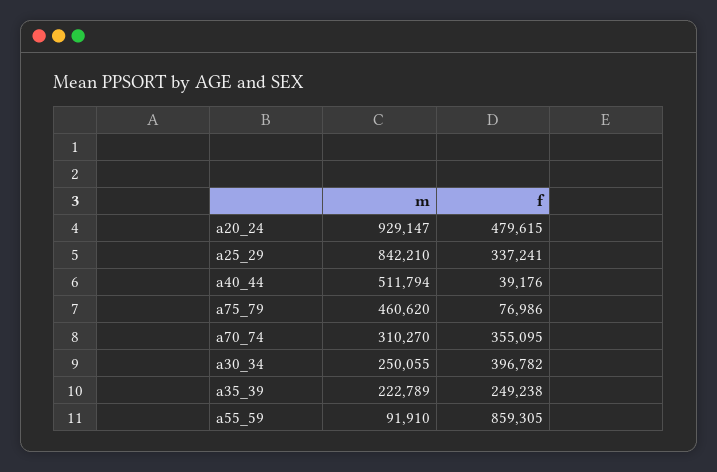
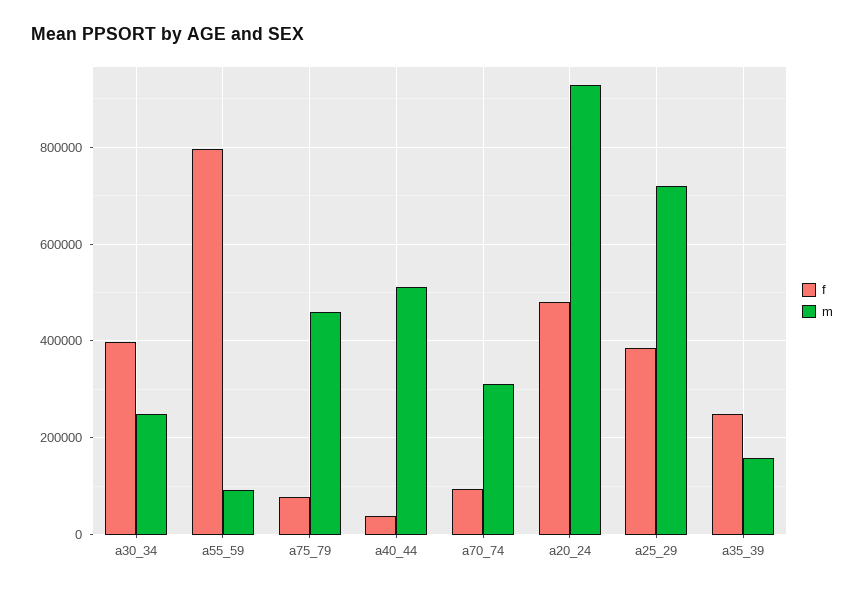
  {
    "m": {
      "a20_24": 929147,
-     "a25_29": 842210,
+     "a25_29": 720000,
      "a40_44": 511794,
      "a75_79": 460620,
      "a70_74": 310270,
      "a30_34": 250055,
-     "a35_39": 222789,
+     "a35_39": 160000,
      "a55_59": 91910
    },
    "f": {
      "a20_24": 479615,
-     "a25_29": 337241,
+     "a25_29": 380000,
      "a40_44": 39176,
      "a75_79": 76986,
-     "a70_74": 355095,
+     "a70_74": 100000,
      "a30_34": 396782,
      "a35_39": 249238,
-     "a55_59": 859305
+     "a55_59": 800000
    }
  }

